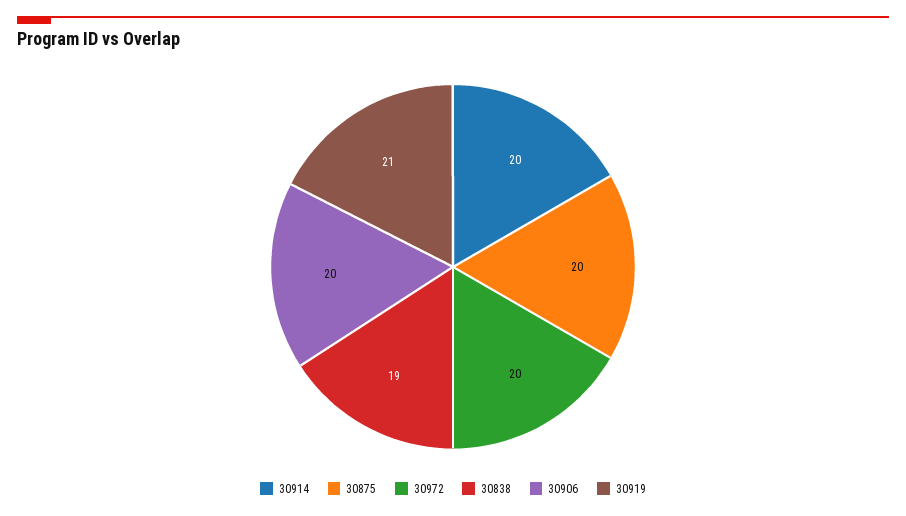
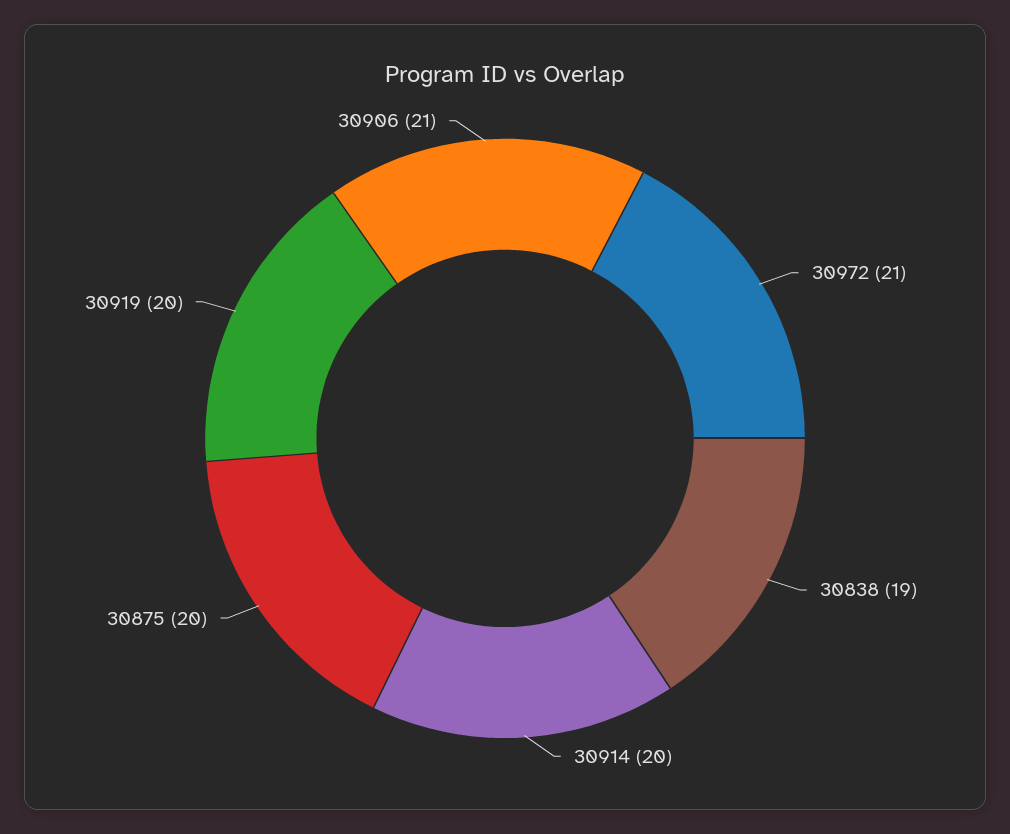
  {
    "30914": 20,
    "30875": 20,
-   "30972": 20,
+   "30972": 21,
    "30838": 19,
-   "30906": 20,
+   "30906": 21,
-   "30919": 21
+   "30919": 20
  }

